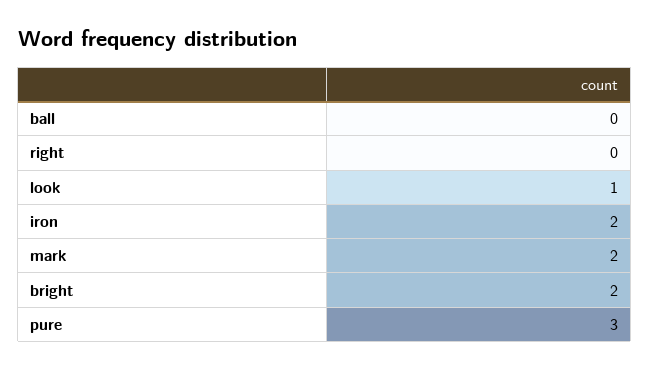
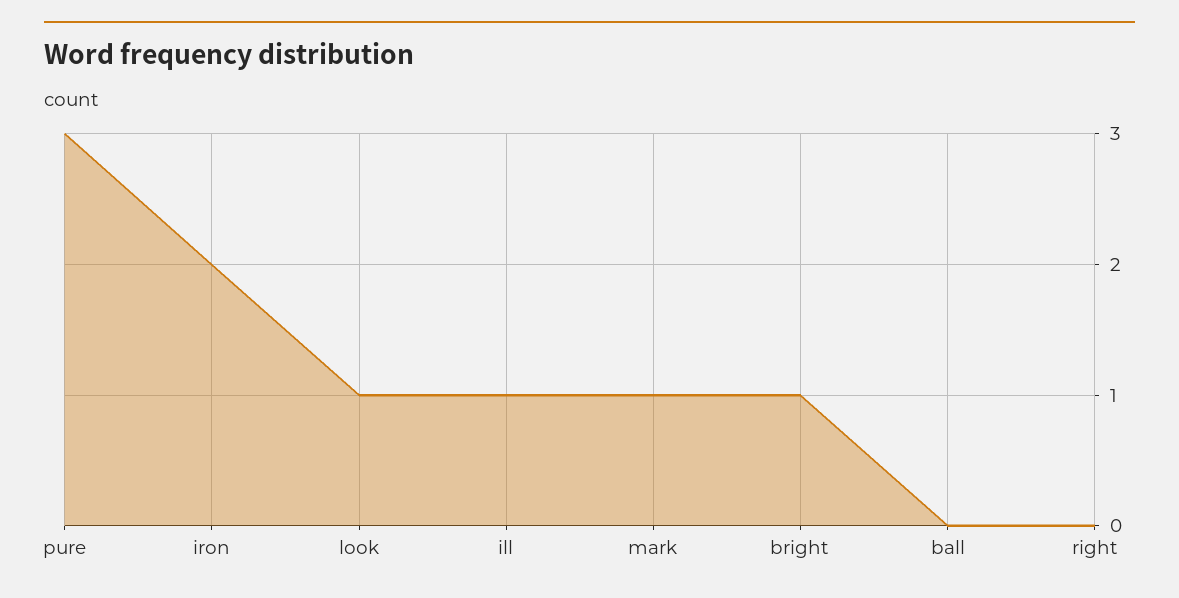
  {
    "ball": 0,
    "right": 0,
    "look": 1,
    "iron": 2,
-   "mark": 2,
+   "mark": 1,
-   "bright": 2,
+   "bright": 1,
-   "pure": 3
+   "pure": 3,
+   "ill": 1
  }

